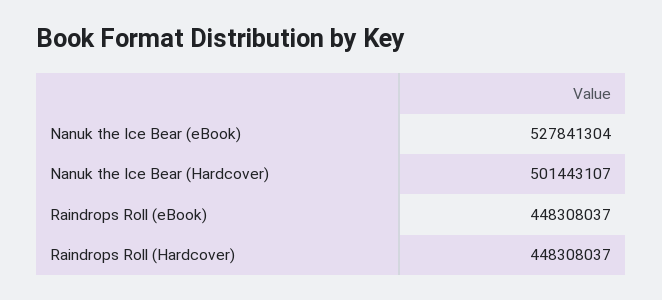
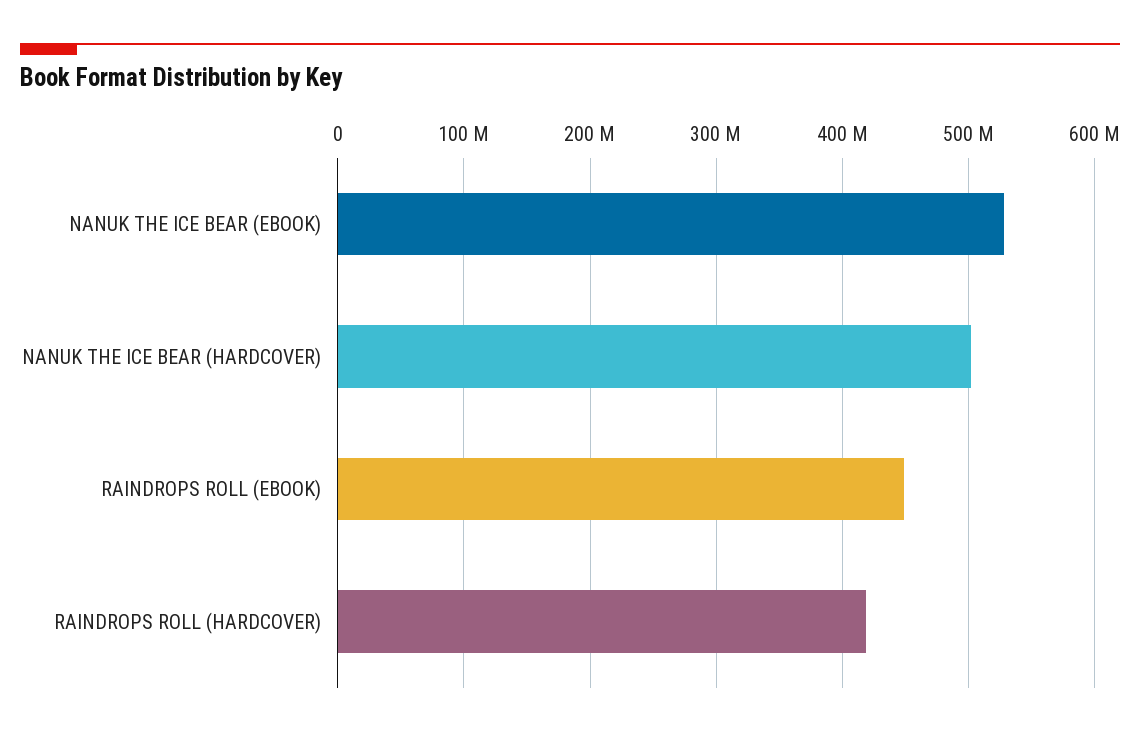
  {
    "Nanuk the Ice Bear (eBook)": 527841304,
    "Nanuk the Ice Bear (Hardcover)": 501443107,
    "Raindrops Roll (eBook)": 448308037,
-   "Raindrops Roll (Hardcover)": 448308037
+   "Raindrops Roll (Hardcover)": 420000000
  }

